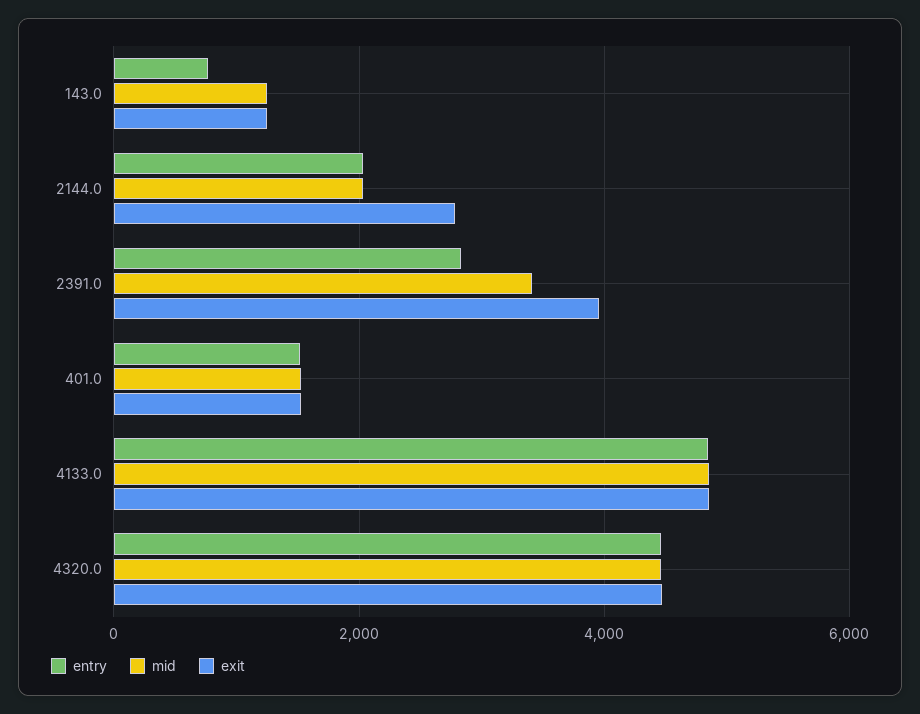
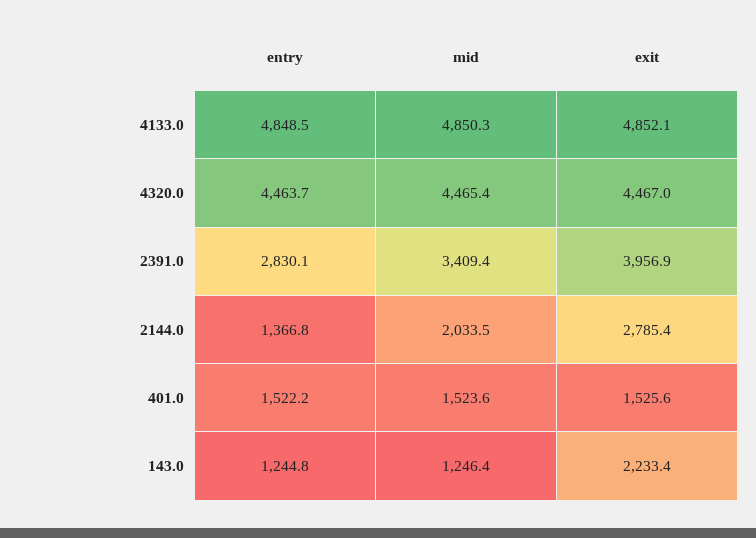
  {
    "entry": {
-     "143.0": 800,
+     "143.0": 1244.8,
-     "2144.0": 2000,
+     "2144.0": 1366.8,
      "2391.0": 2830.1,
      "401.0": 1522.2,
      "4133.0": 4848.5,
      "4320.0": 4463.7
    },
    "mid": {
      "143.0": 1246.4,
      "2144.0": 2033.5,
      "2391.0": 3409.4,
      "401.0": 1523.6,
      "4133.0": 4850.3,
      "4320.0": 4465.4
    },
    "exit": {
-     "143.0": 1200,
+     "143.0": 2233.4,
      "2144.0": 2785.4,
      "2391.0": 3956.9,
      "401.0": 1525.6,
      "4133.0": 4852.1,
      "4320.0": 4467
    }
  }

